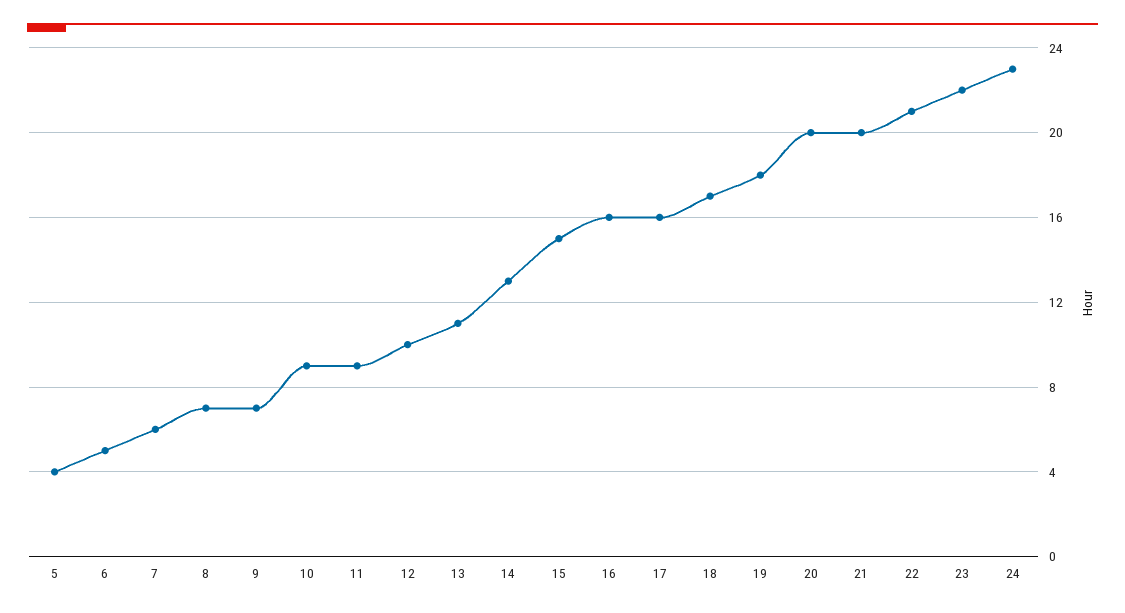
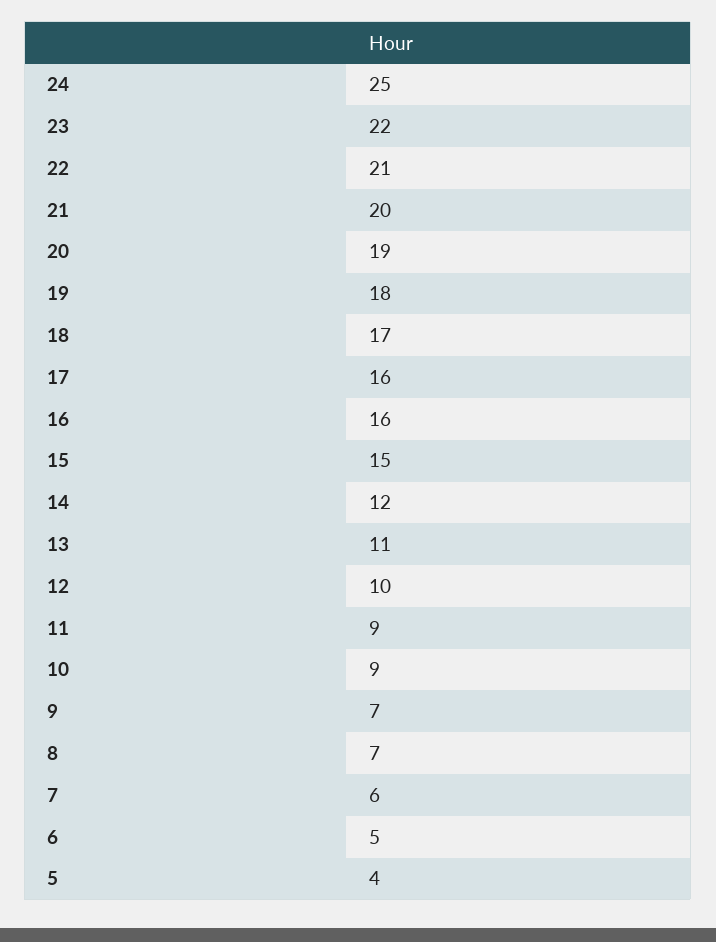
  {
    "5": 4,
    "6": 5,
    "7": 6,
    "8": 7,
    "9": 7,
    "10": 9,
    "11": 9,
    "12": 10,
    "13": 11,
-   "14": 13,
+   "14": 12,
    "15": 15,
    "16": 16,
    "17": 16,
    "18": 17,
    "19": 18,
-   "20": 20,
+   "20": 19,
    "21": 20,
    "22": 21,
    "23": 22,
-   "24": 23
+   "24": 25
  }

